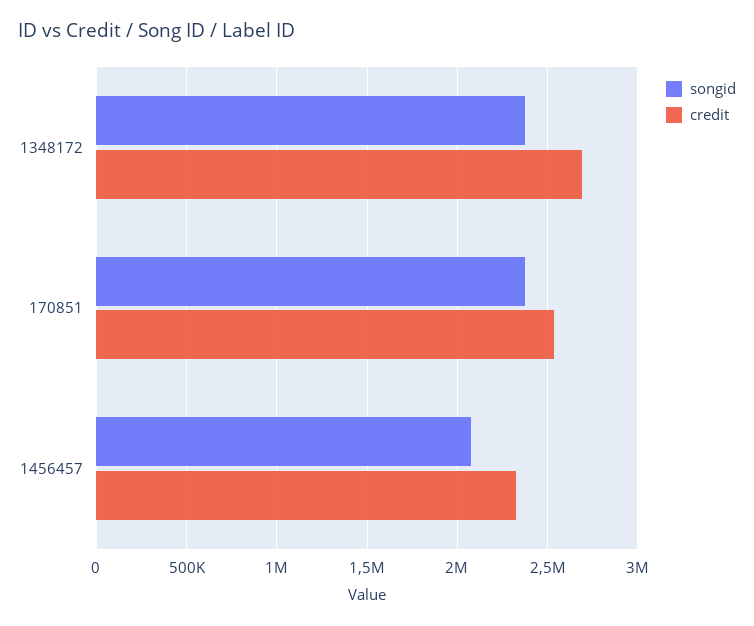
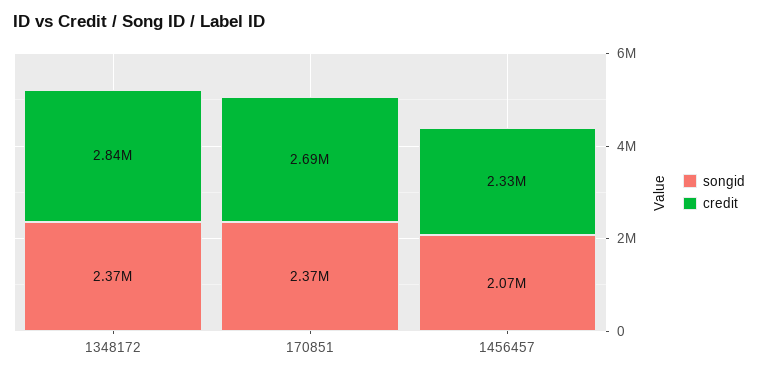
  {
    "songid": {
      "1348172": 2370000,
      "170851": 2370000,
      "1456457": 2070000
    },
    "credit": {
-     "1348172": 2700000,
+     "1348172": 2840000,
-     "170851": 2550000,
+     "170851": 2690000,
      "1456457": 2330000
    }
  }

